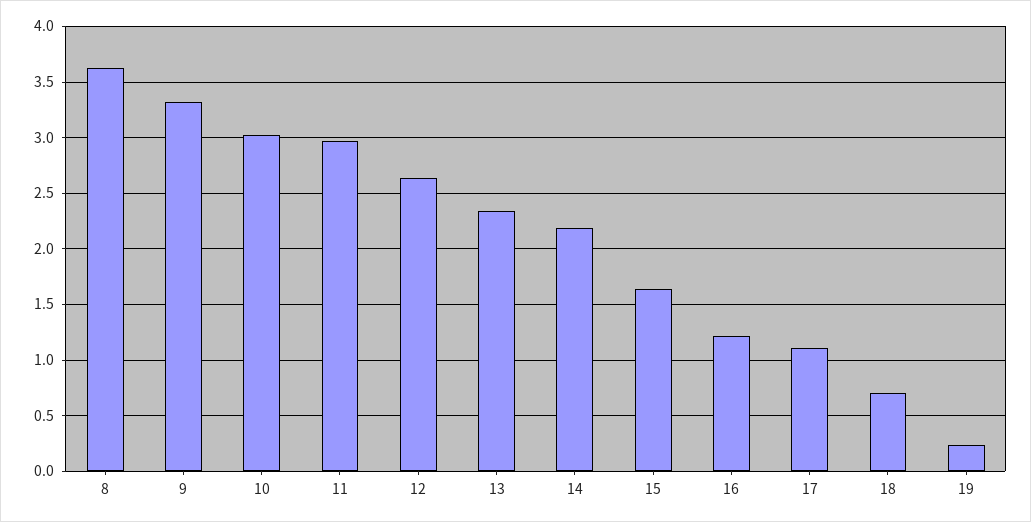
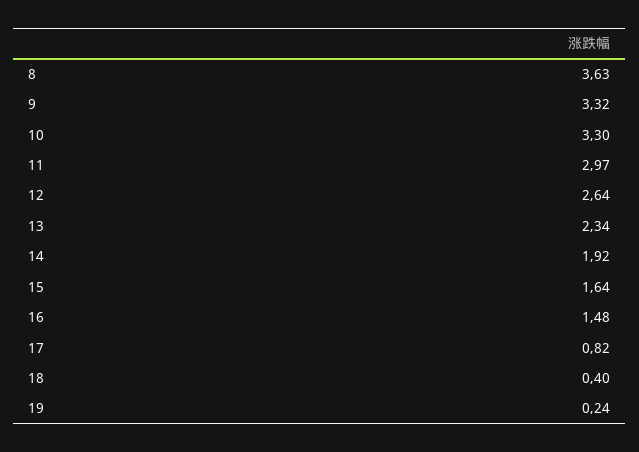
  {
    "8": 3.63,
    "9": 3.32,
-   "10": 3,
+   "10": 3.3,
    "11": 2.97,
    "12": 2.64,
    "13": 2.34,
-   "14": 2.2,
+   "14": 1.92,
    "15": 1.64,
-   "16": 1.2,
+   "16": 1.48,
-   "17": 1.1,
+   "17": 0.82,
-   "18": 0.7,
+   "18": 0.4,
    "19": 0.24
  }

